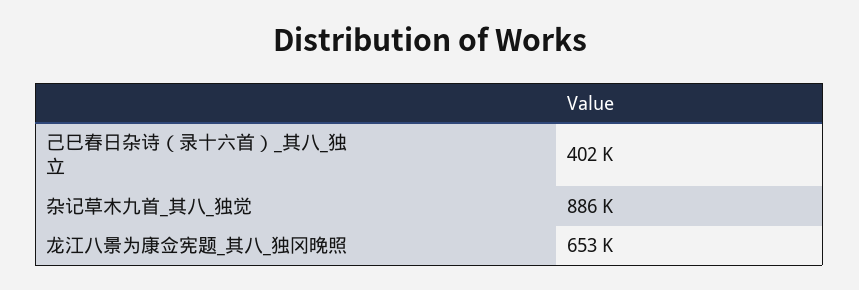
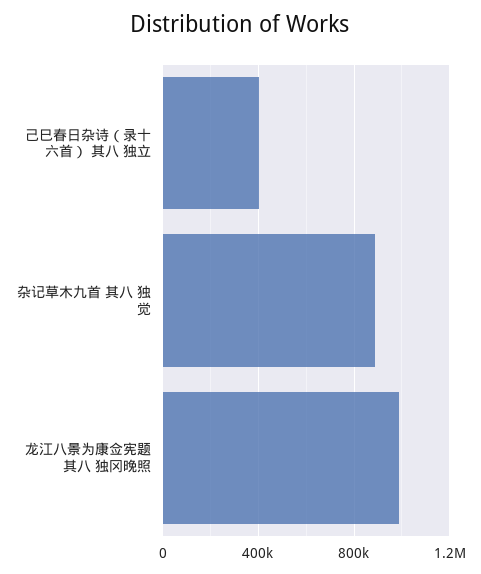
  {
    "己巳春日杂诗（录十六首）_其八_独立": 402000,
    "杂记草木九首_其八_独觉": 886000,
-   "龙江八景为康佥宪题_其八_独冈晚照": 653000
+   "龙江八景为康佥宪题_其八_独冈晚照": 1000000
  }

